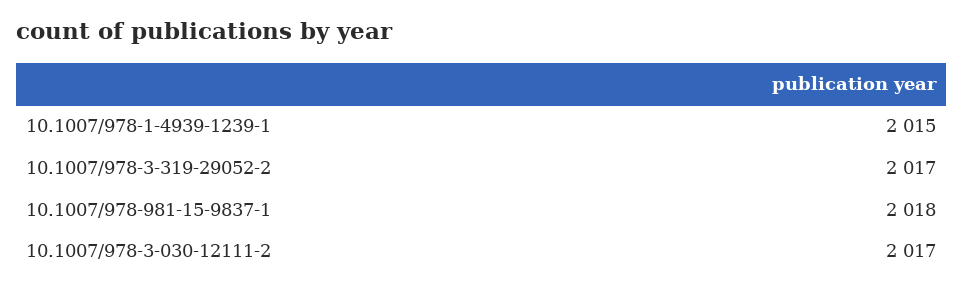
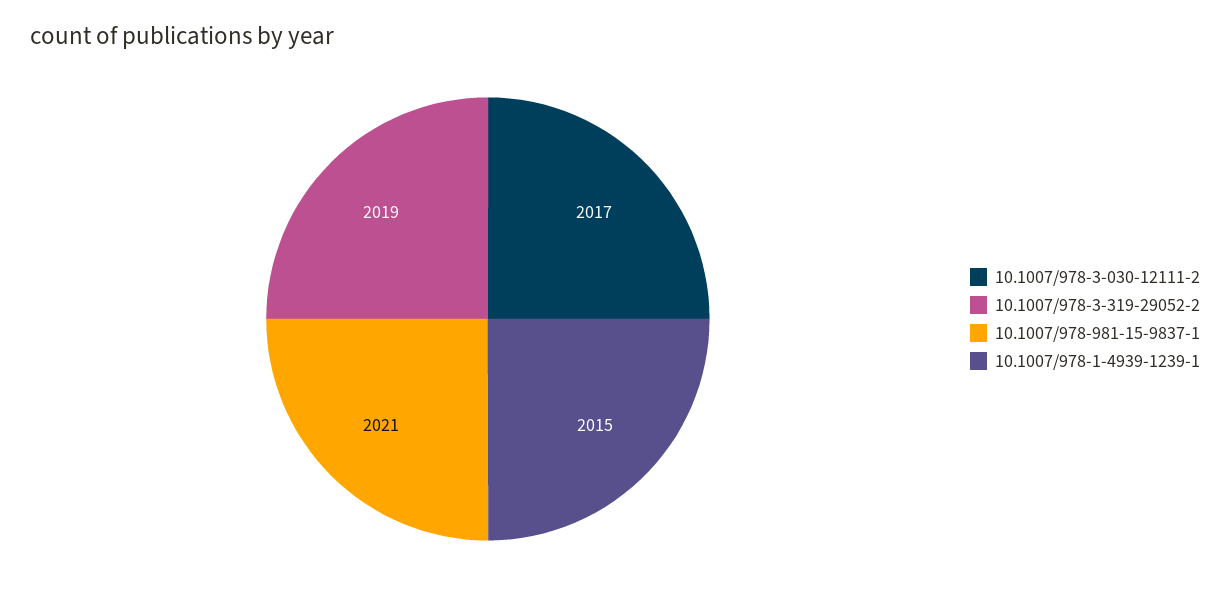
  {
    "10.1007/978-1-4939-1239-1": 2015,
-   "10.1007/978-3-319-29052-2": 2017,
+   "10.1007/978-3-319-29052-2": 2019,
-   "10.1007/978-981-15-9837-1": 2018,
+   "10.1007/978-981-15-9837-1": 2021,
    "10.1007/978-3-030-12111-2": 2017
  }

